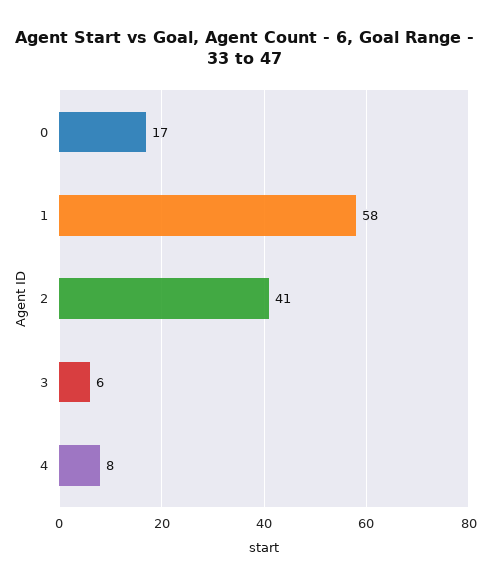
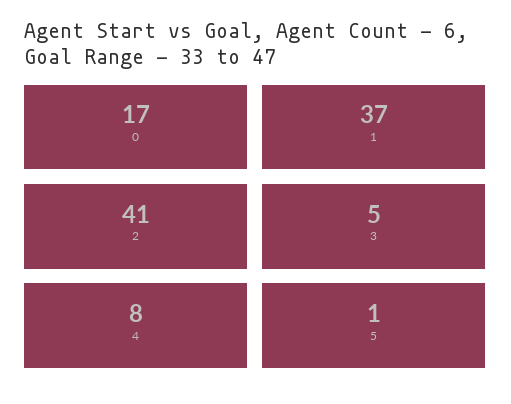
  {
    "0": 17,
-   "1": 58,
+   "1": 37,
    "2": 41,
-   "3": 6,
+   "3": 5,
-   "4": 8
+   "4": 8,
+   "5": 1
  }

